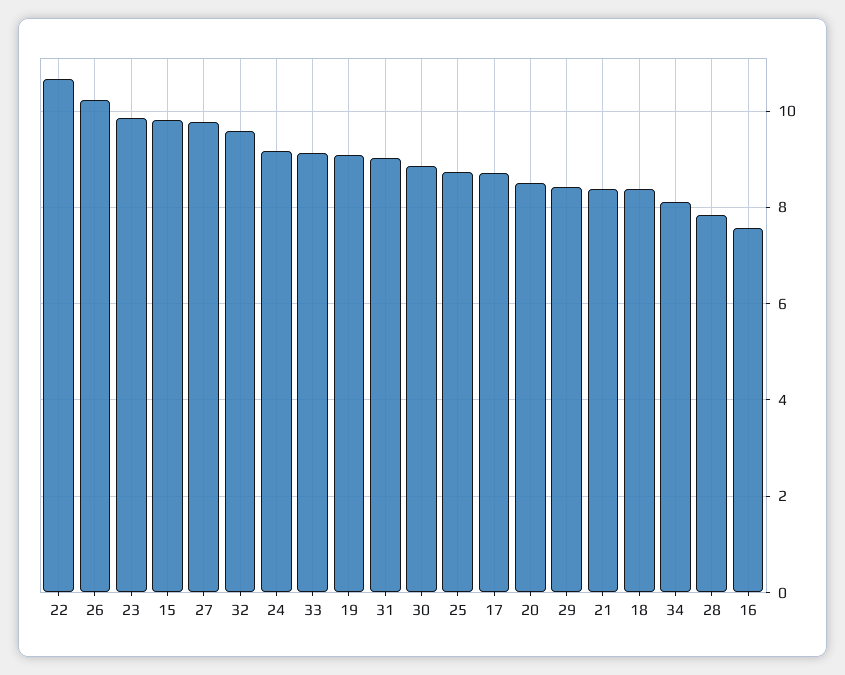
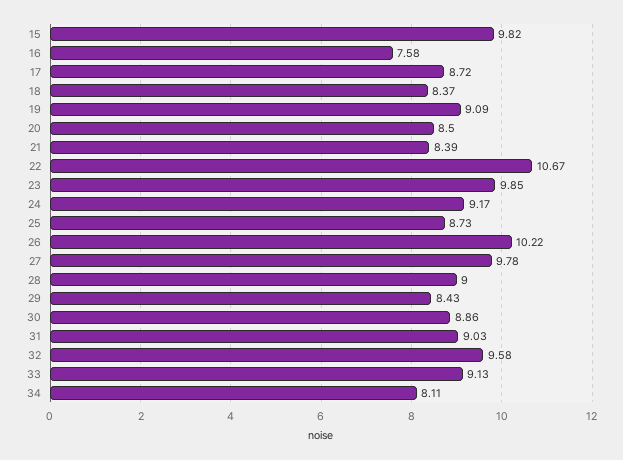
  {
    "22": 10.67,
    "26": 10.22,
    "23": 9.85,
    "15": 9.82,
    "27": 9.78,
    "32": 9.58,
    "24": 9.17,
    "33": 9.13,
    "19": 9.09,
    "31": 9.03,
    "30": 8.86,
    "25": 8.73,
    "17": 8.72,
    "20": 8.5,
    "29": 8.43,
    "21": 8.39,
    "18": 8.37,
    "34": 8.11,
-   "28": 7.8,
+   "28": 9,
    "16": 7.58
  }

